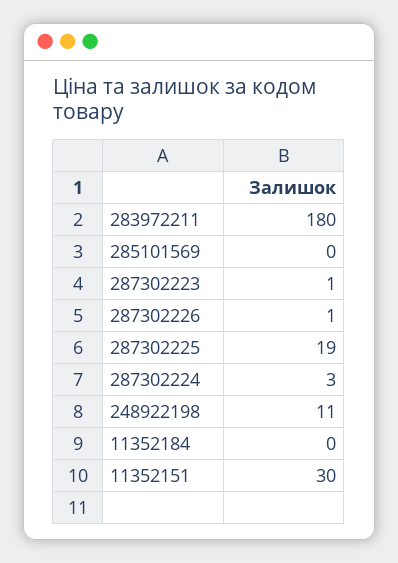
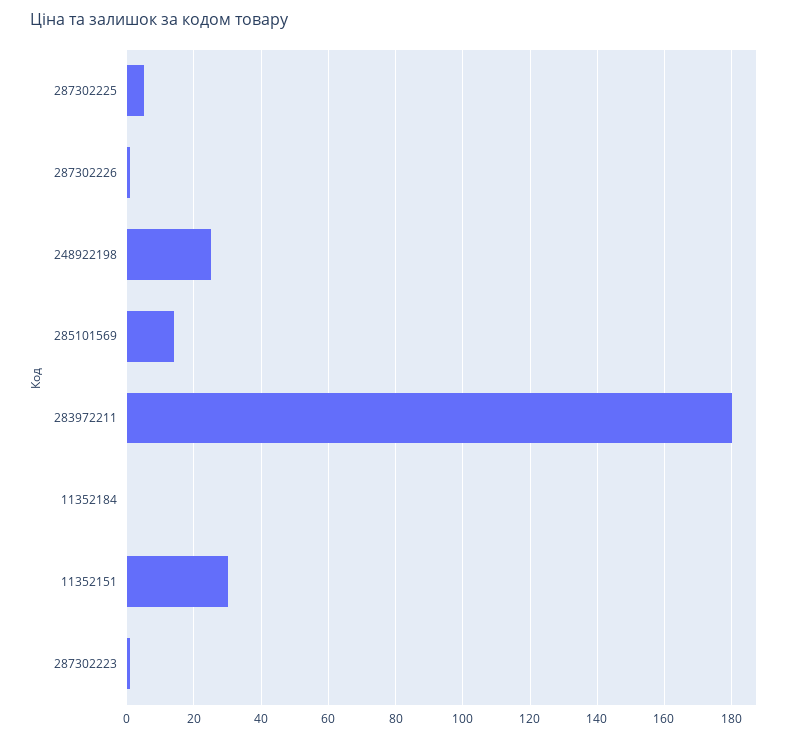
  {
    "283972211": 180,
-   "285101569": 0,
+   "285101569": 15,
    "287302223": 1,
    "287302226": 1,
-   "287302225": 19,
+   "287302225": 5,
-   "287302224": 3,
-   "248922198": 11,
+   "248922198": 25,
    "11352184": 0,
    "11352151": 30
  }

